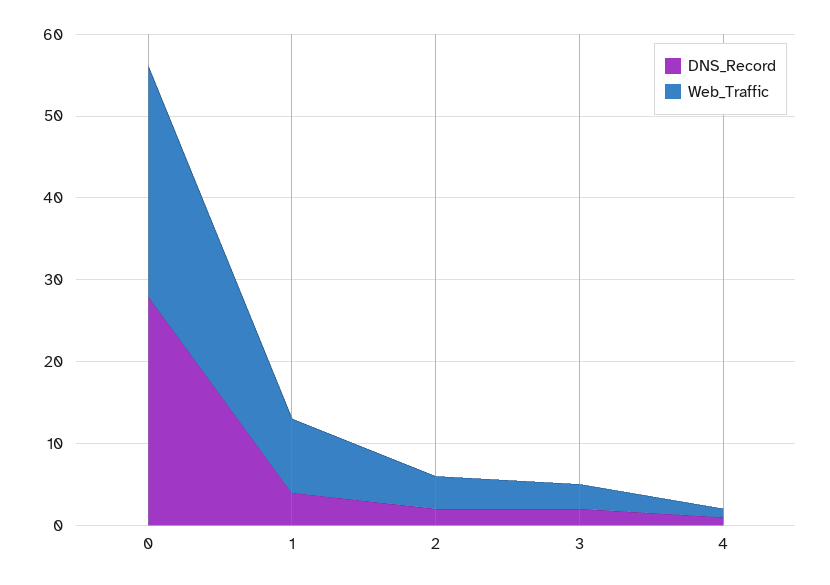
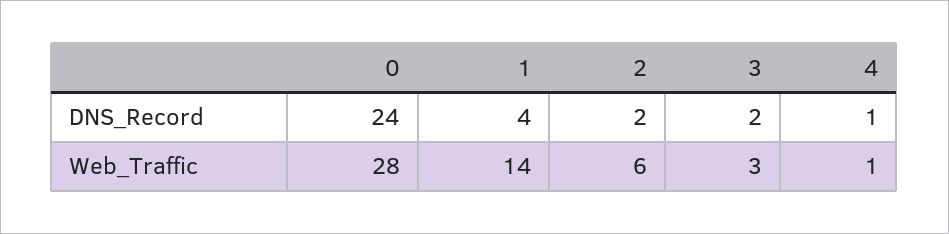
  {
    "DNS_Record": {
-     "0": 28,
+     "0": 24,
      "1": 4,
      "2": 2,
      "3": 2,
      "4": 1
    },
    "Web_Traffic": {
      "0": 28,
-     "1": 9,
+     "1": 14,
-     "2": 4,
+     "2": 6,
      "3": 3,
      "4": 1
    }
  }

